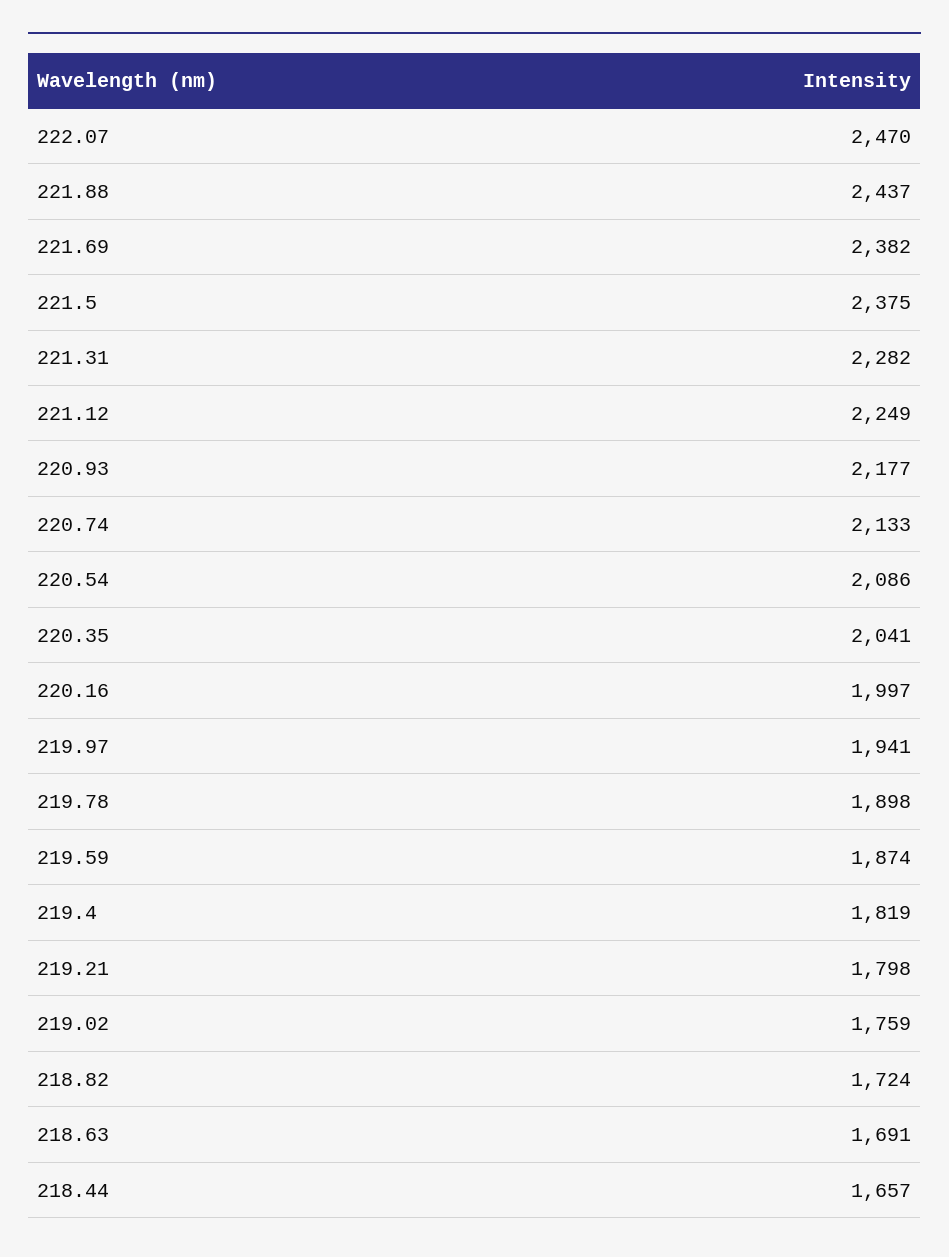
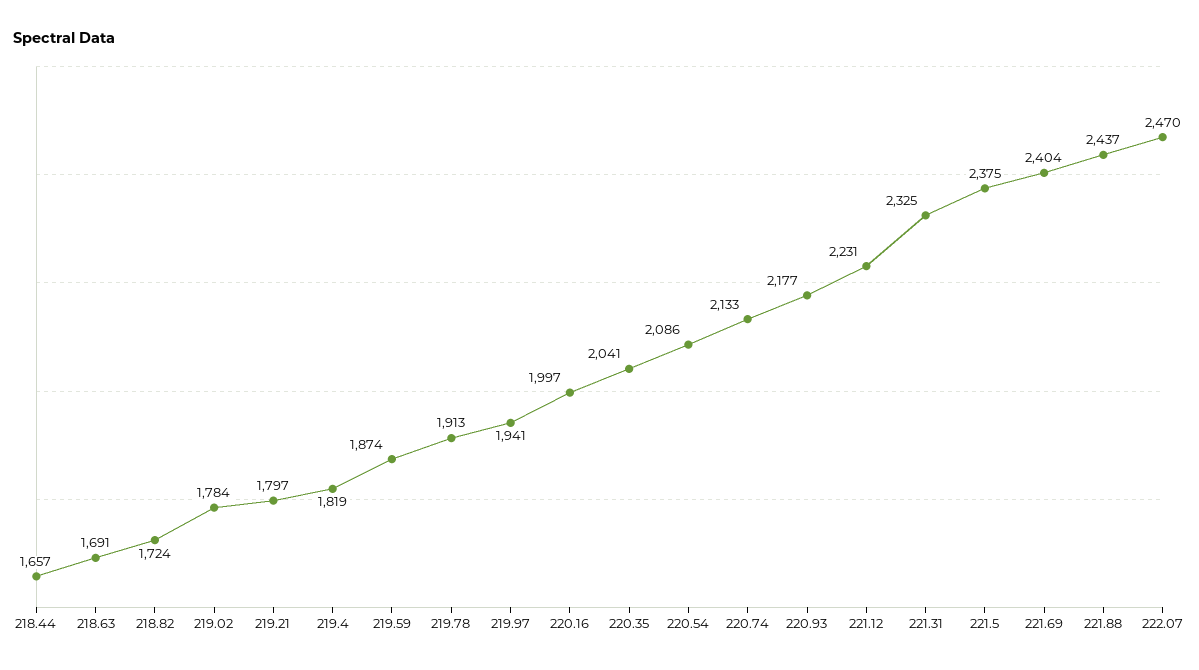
  {
    "222.07": 2470,
    "221.88": 2437,
-   "221.69": 2382,
+   "221.69": 2404,
    "221.5": 2375,
-   "221.31": 2282,
+   "221.31": 2325,
-   "221.12": 2249,
+   "221.12": 2231,
    "220.93": 2177,
    "220.74": 2133,
    "220.54": 2086,
    "220.35": 2041,
    "220.16": 1997,
    "219.97": 1941,
-   "219.78": 1898,
+   "219.78": 1913,
    "219.59": 1874,
    "219.4": 1819,
-   "219.21": 1798,
+   "219.21": 1797,
-   "219.02": 1759,
+   "219.02": 1784,
    "218.82": 1724,
    "218.63": 1691,
    "218.44": 1657
  }

